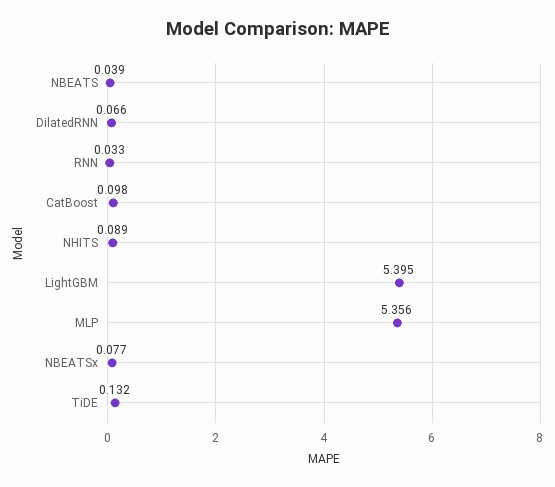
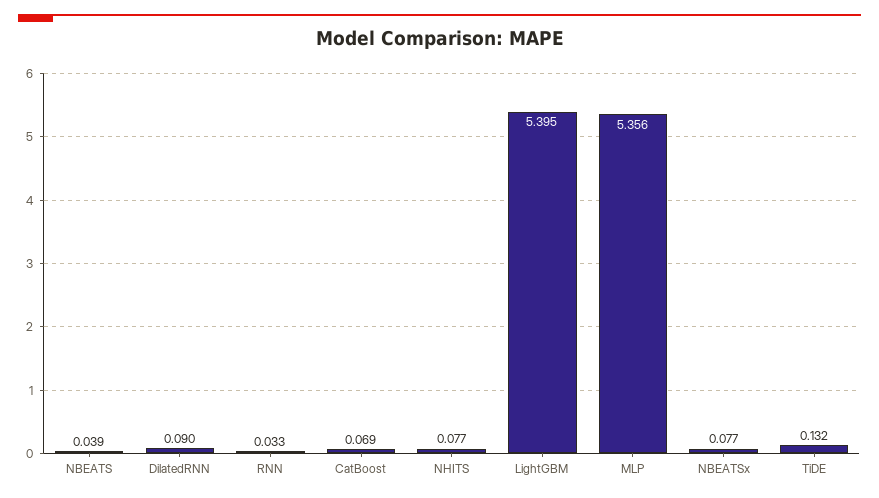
  {
    "NBEATS": 0.039,
-   "DilatedRNN": 0.066,
+   "DilatedRNN": 0.09,
    "RNN": 0.033,
-   "CatBoost": 0.098,
+   "CatBoost": 0.069,
-   "NHITS": 0.089,
+   "NHITS": 0.077,
    "LightGBM": 5.395,
    "MLP": 5.356,
    "NBEATSx": 0.077,
    "TiDE": 0.132
  }

